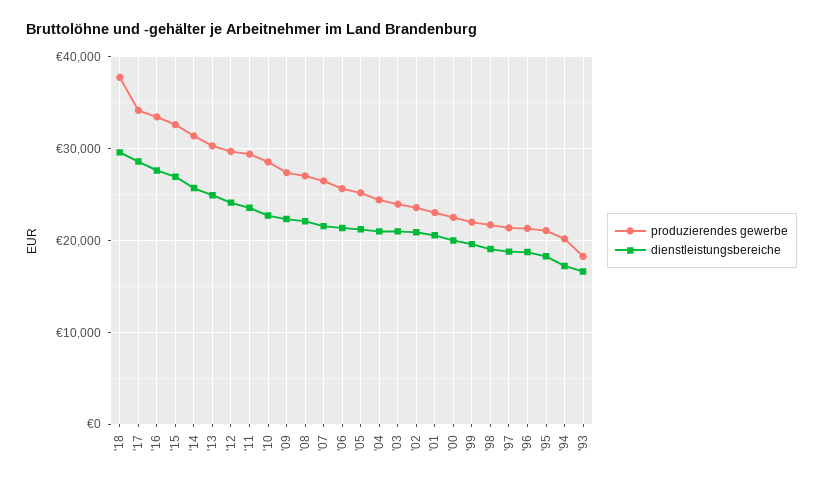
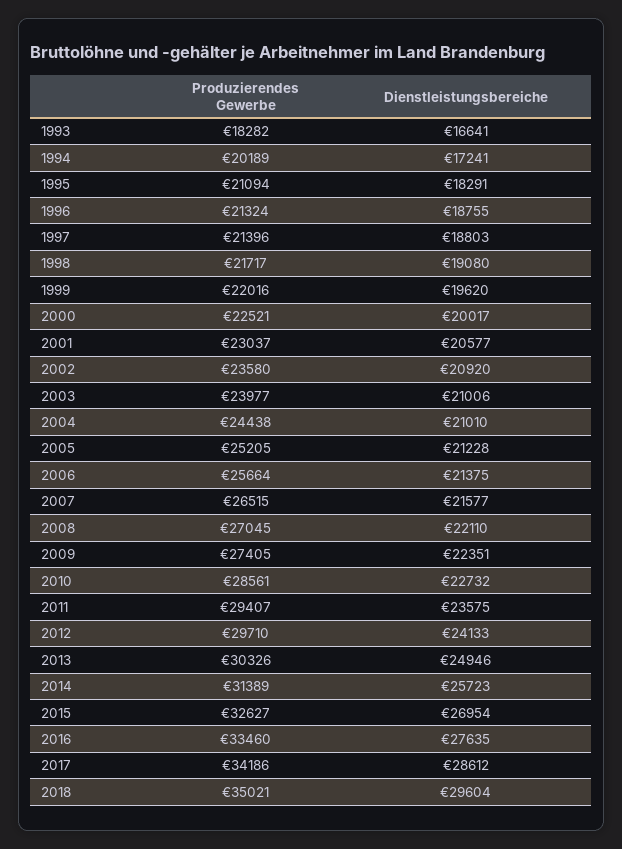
  {
    "produzierendes gewerbe": {
-     "'18": 38000,
+     "'18": 35021,
      "'17": 34186,
      "'16": 33460,
      "'15": 32627,
      "'14": 31389,
      "'13": 30326,
      "'12": 29710,
      "'11": 29407,
      "'10": 28561,
      "'09": 27405,
      "'08": 27045,
      "'07": 26515,
      "'06": 25664,
      "'05": 25205,
      "'04": 24438,
      "'03": 23977,
      "'02": 23580,
      "'01": 23037,
      "'00": 22521,
      "'99": 22016,
      "'98": 21717,
      "'97": 21396,
      "'96": 21324,
      "'95": 21094,
      "'94": 20189,
      "'93": 18282
    },
    "dienstleistungsbereiche": {
      "'18": 29604,
      "'17": 28612,
      "'16": 27635,
      "'15": 26954,
      "'14": 25723,
      "'13": 24946,
      "'12": 24133,
      "'11": 23575,
      "'10": 22732,
      "'09": 22351,
      "'08": 22110,
      "'07": 21577,
      "'06": 21375,
      "'05": 21228,
      "'04": 21010,
      "'03": 21006,
      "'02": 20920,
      "'01": 20577,
      "'00": 20017,
      "'99": 19620,
      "'98": 19080,
      "'97": 18803,
      "'96": 18755,
      "'95": 18291,
      "'94": 17241,
      "'93": 16641
    }
  }

